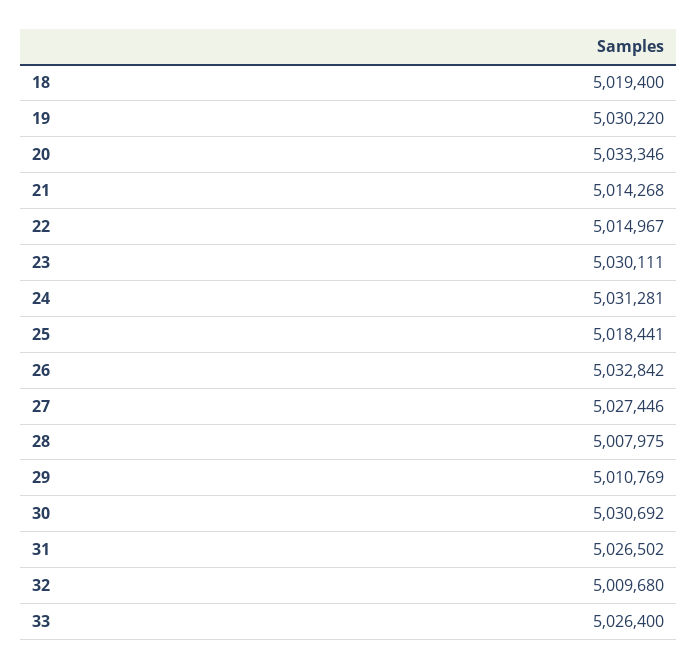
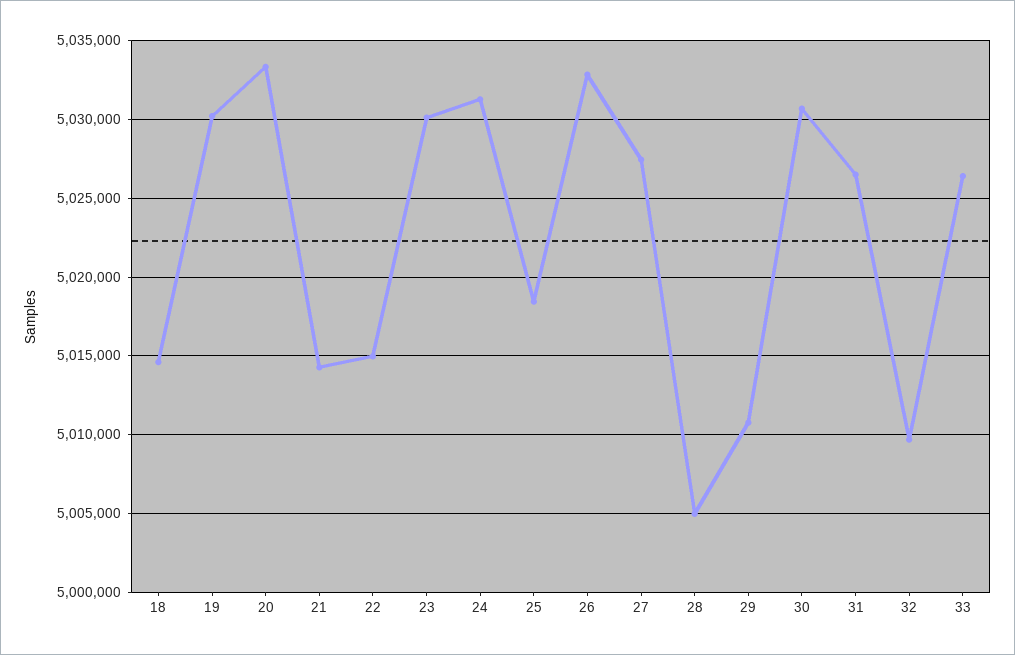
  {
-   "18": 5019400,
+   "18": 5014500,
    "19": 5030220,
    "20": 5033346,
    "21": 5014268,
    "22": 5014967,
    "23": 5030111,
    "24": 5031281,
    "25": 5018441,
    "26": 5032842,
    "27": 5027446,
-   "28": 5007975,
+   "28": 5005000,
    "29": 5010769,
    "30": 5030692,
    "31": 5026502,
    "32": 5009680,
    "33": 5026400
  }

